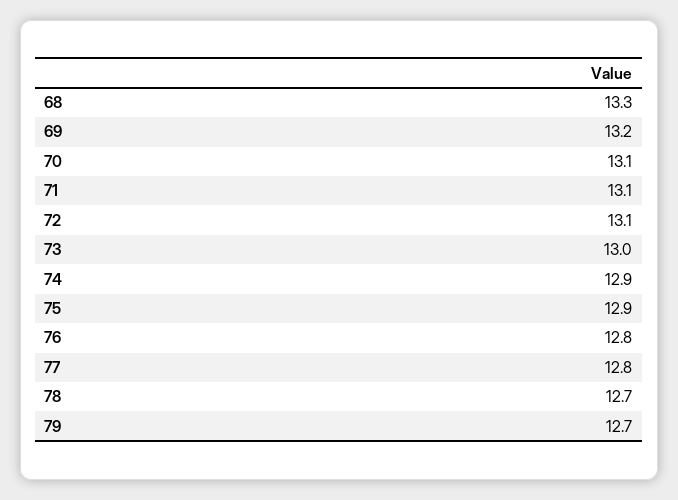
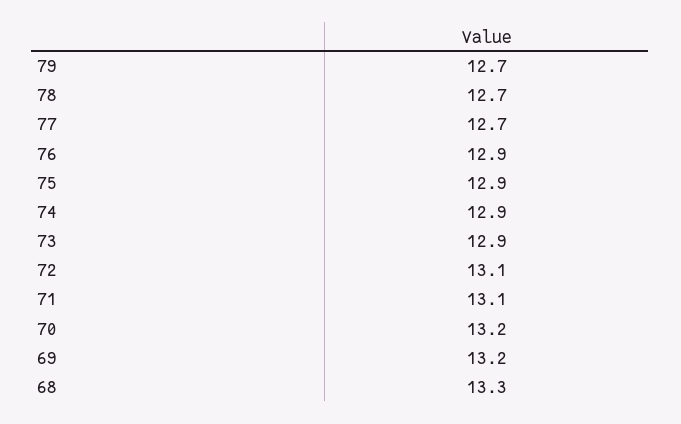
  {
    "68": 13.3,
    "69": 13.2,
-   "70": 13.1,
+   "70": 13.2,
    "71": 13.1,
    "72": 13.1,
-   "73": 13,
+   "73": 12.9,
    "74": 12.9,
    "75": 12.9,
-   "76": 12.8,
+   "76": 12.9,
-   "77": 12.8,
+   "77": 12.7,
    "78": 12.7,
    "79": 12.7
  }

